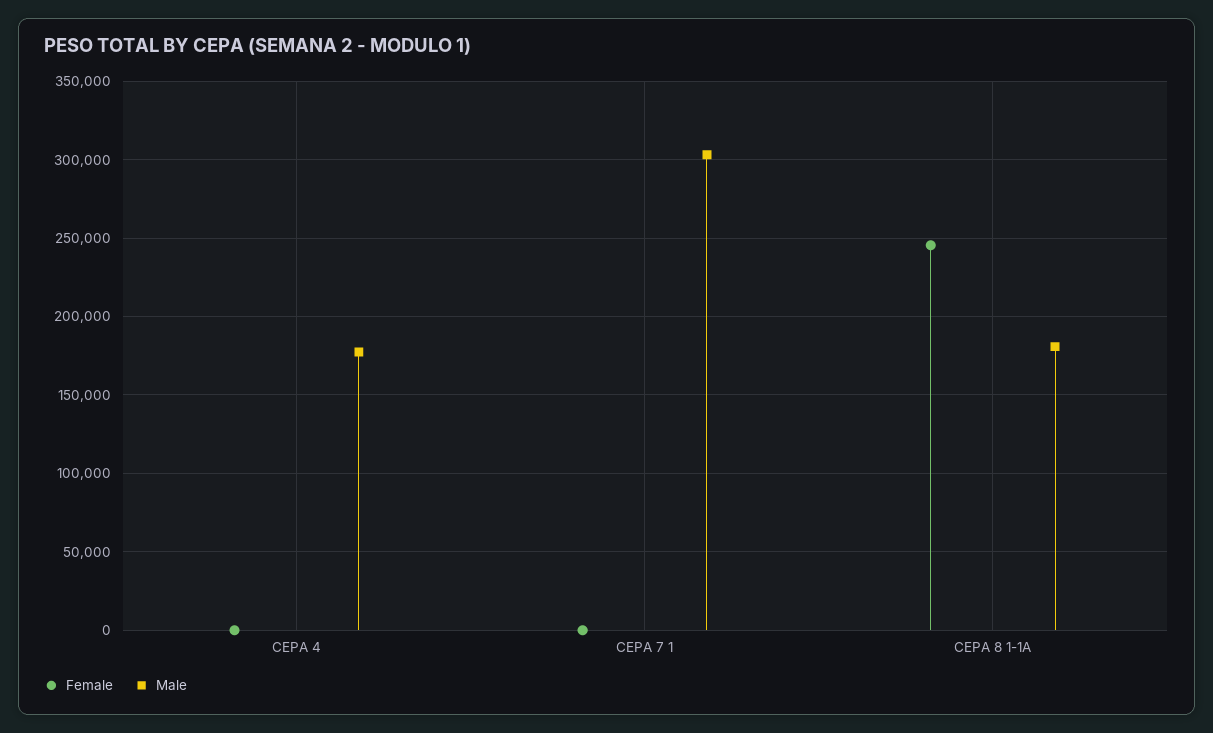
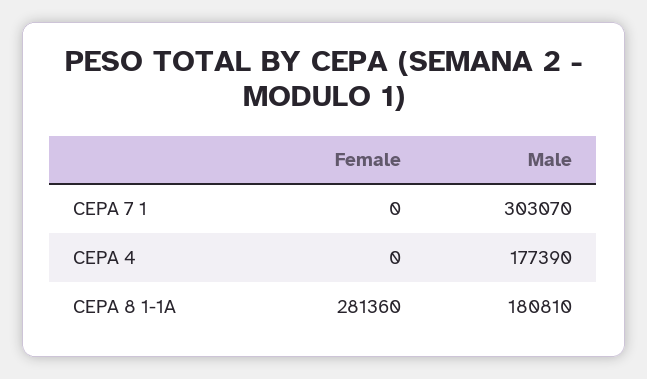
  {
    "Female": {
      "CEPA 4": 0,
      "CEPA 7 1": 0,
-     "CEPA 8 1-1A": 245000
+     "CEPA 8 1-1A": 281360
    },
    "Male": {
      "CEPA 4": 177390,
      "CEPA 7 1": 303070,
      "CEPA 8 1-1A": 180810
    }
  }

